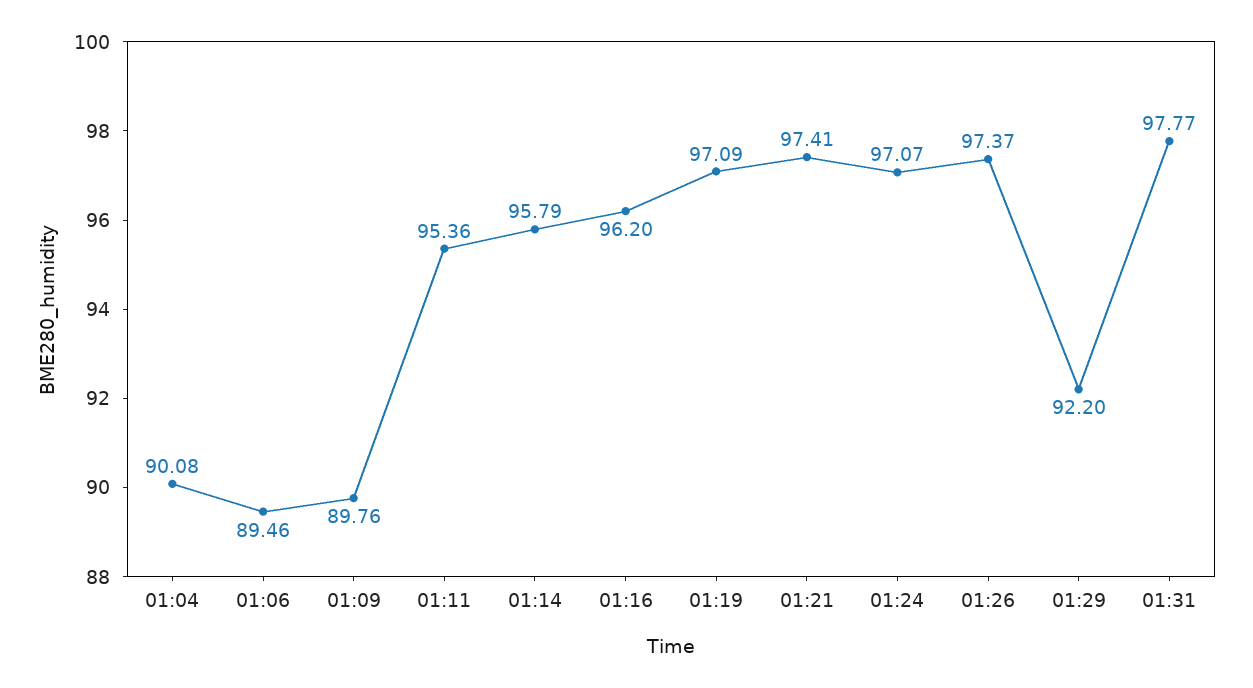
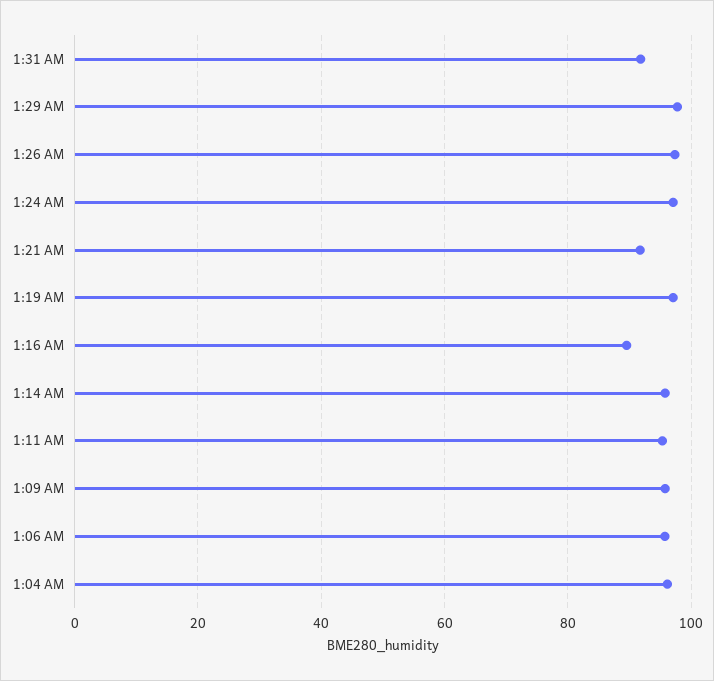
  {
-   "01:04": 90.08,
+   "01:04": 96,
-   "01:06": 89.46,
+   "01:06": 96,
-   "01:09": 89.76,
+   "01:09": 96,
    "01:11": 95.36,
    "01:14": 95.79,
-   "01:16": 96.2,
+   "01:16": 90,
    "01:19": 97.09,
-   "01:21": 97.41,
+   "01:21": 92,
    "01:24": 97.07,
    "01:26": 97.37,
-   "01:29": 92.2,
+   "01:29": 98,
-   "01:31": 97.77
+   "01:31": 92
  }

